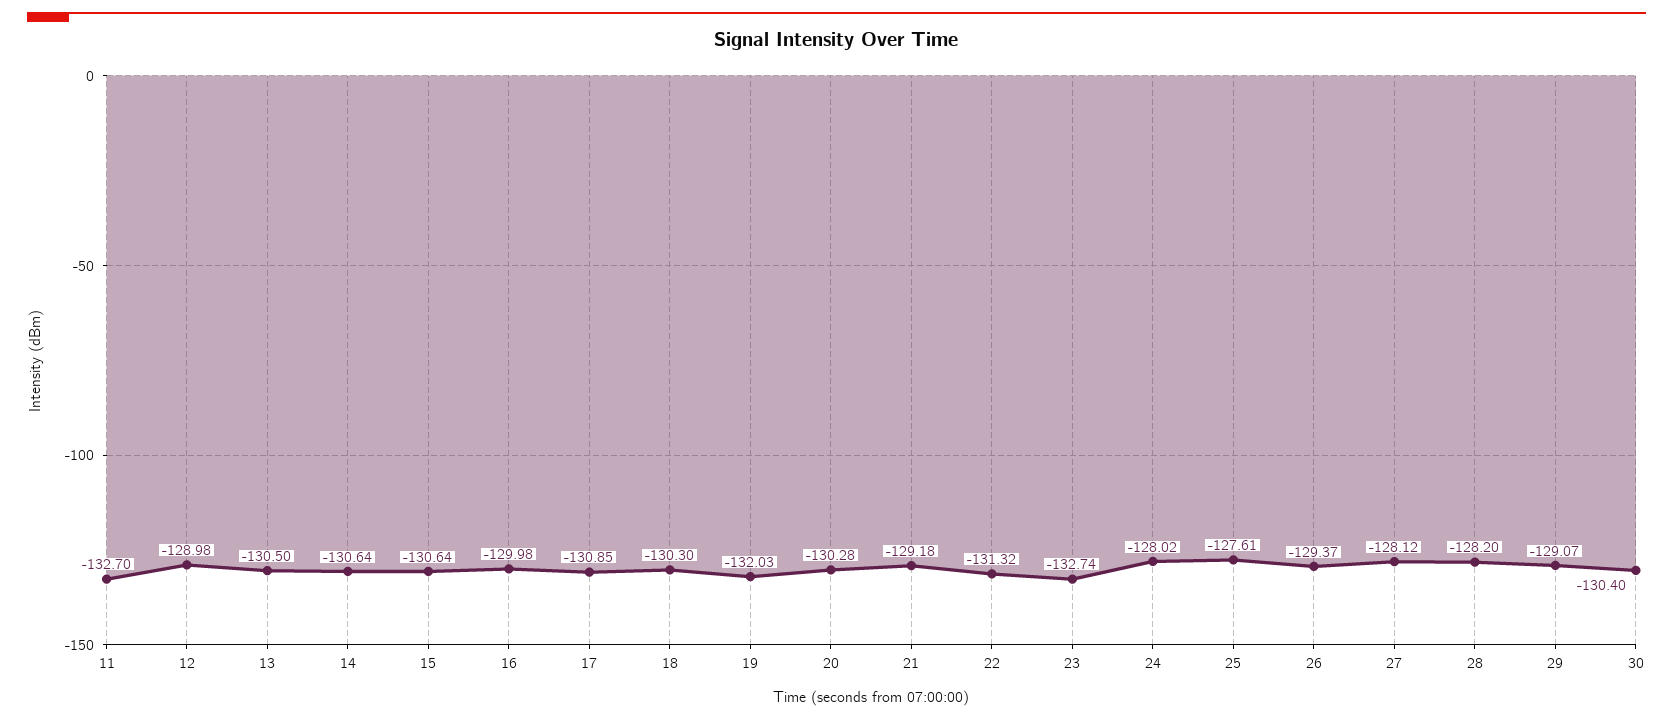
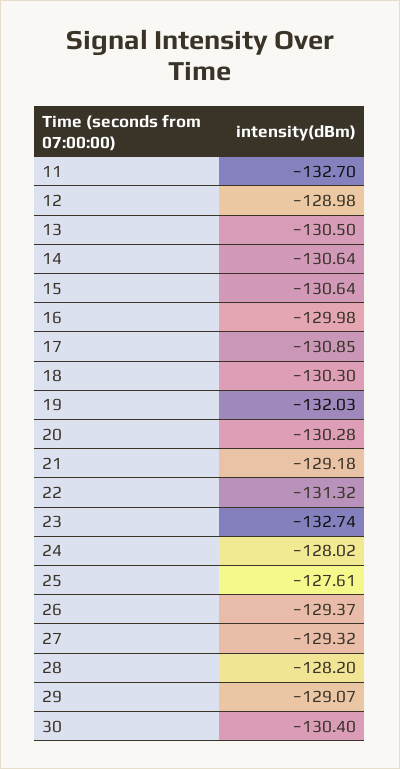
  {
    "11": -132.7,
    "12": -128.98,
    "13": -130.5,
    "14": -130.64,
    "15": -130.64,
    "16": -129.98,
    "17": -130.85,
    "18": -130.3,
    "19": -132.03,
    "20": -130.28,
    "21": -129.18,
    "22": -131.32,
    "23": -132.74,
    "24": -128.02,
    "25": -127.61,
    "26": -129.37,
-   "27": -128.12,
+   "27": -129.32,
    "28": -128.2,
    "29": -129.07,
    "30": -130.4
  }

